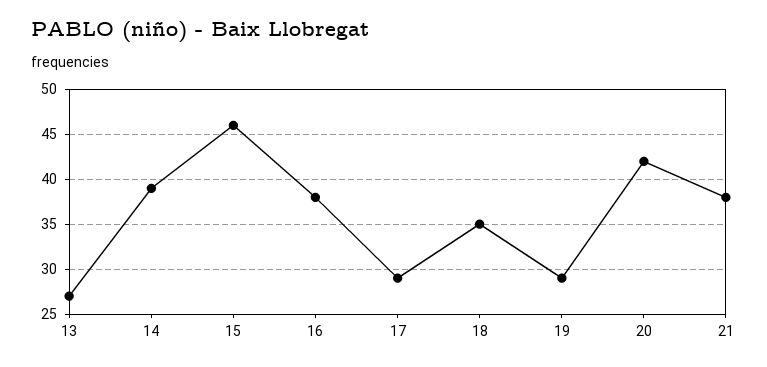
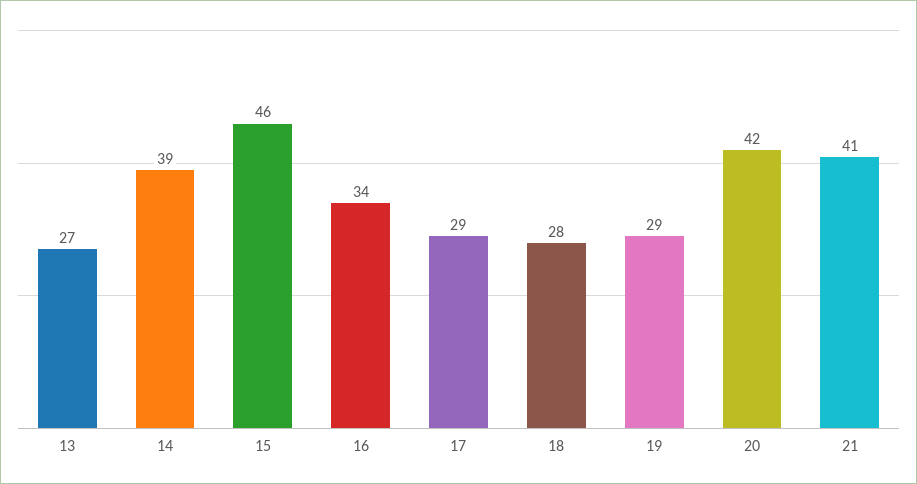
  {
    "13": 27,
    "14": 39,
    "15": 46,
-   "16": 38,
+   "16": 34,
    "17": 29,
-   "18": 35,
+   "18": 28,
    "19": 29,
    "20": 42,
-   "21": 38
+   "21": 41
  }

